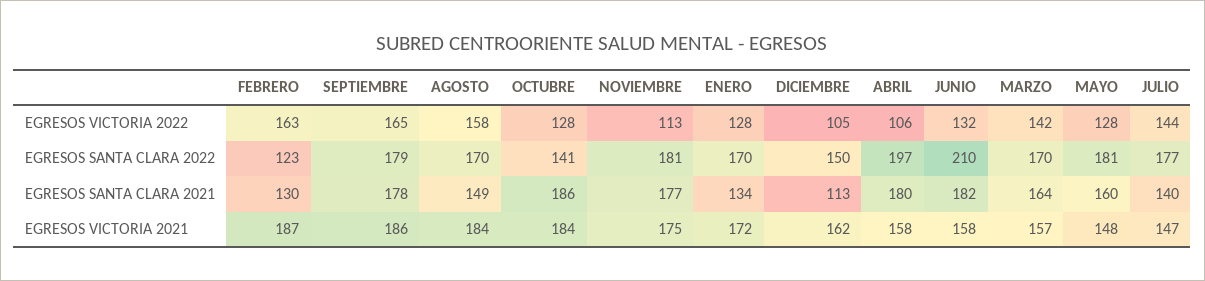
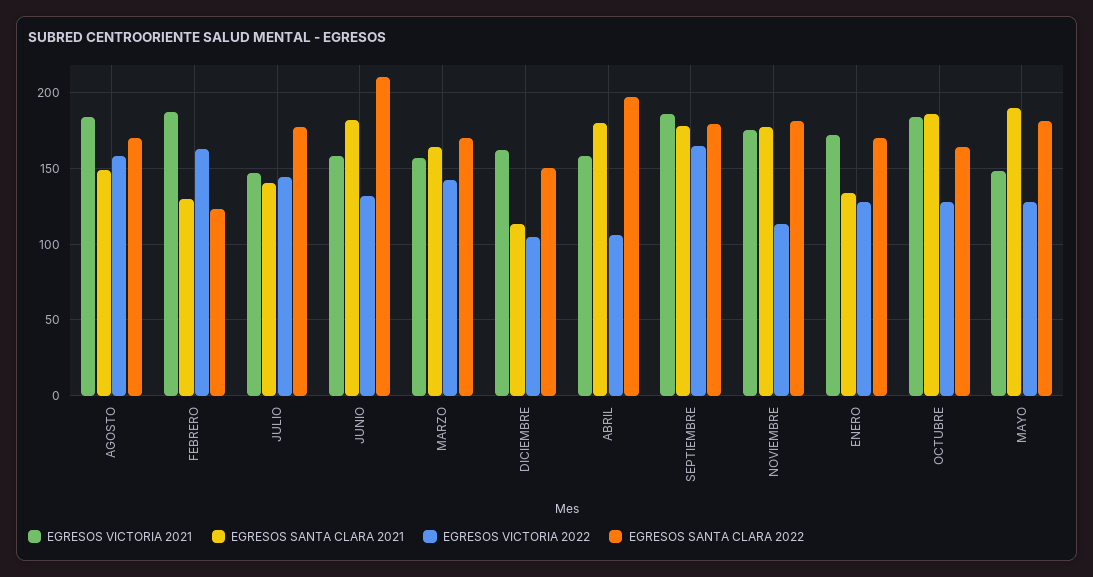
  {
    "EGRESOS VICTORIA 2022": {
      "FEBRERO": 163,
      "SEPTIEMBRE": 165,
      "AGOSTO": 158,
      "OCTUBRE": 128,
      "NOVIEMBRE": 113,
      "ENERO": 128,
      "DICIEMBRE": 105,
      "ABRIL": 106,
      "JUNIO": 132,
      "MARZO": 142,
      "MAYO": 128,
      "JULIO": 144
    },
    "EGRESOS SANTA CLARA 2022": {
      "FEBRERO": 123,
      "SEPTIEMBRE": 179,
      "AGOSTO": 170,
-     "OCTUBRE": 141,
+     "OCTUBRE": 165,
      "NOVIEMBRE": 181,
      "ENERO": 170,
      "DICIEMBRE": 150,
      "ABRIL": 197,
      "JUNIO": 210,
      "MARZO": 170,
      "MAYO": 181,
      "JULIO": 177
    },
    "EGRESOS SANTA CLARA 2021": {
      "FEBRERO": 130,
      "SEPTIEMBRE": 178,
      "AGOSTO": 149,
      "OCTUBRE": 186,
      "NOVIEMBRE": 177,
      "ENERO": 134,
      "DICIEMBRE": 113,
      "ABRIL": 180,
      "JUNIO": 182,
      "MARZO": 164,
-     "MAYO": 160,
+     "MAYO": 190,
      "JULIO": 140
    },
    "EGRESOS VICTORIA 2021": {
      "FEBRERO": 187,
      "SEPTIEMBRE": 186,
      "AGOSTO": 184,
      "OCTUBRE": 184,
      "NOVIEMBRE": 175,
      "ENERO": 172,
      "DICIEMBRE": 162,
      "ABRIL": 158,
      "JUNIO": 158,
      "MARZO": 157,
      "MAYO": 148,
      "JULIO": 147
    }
  }

